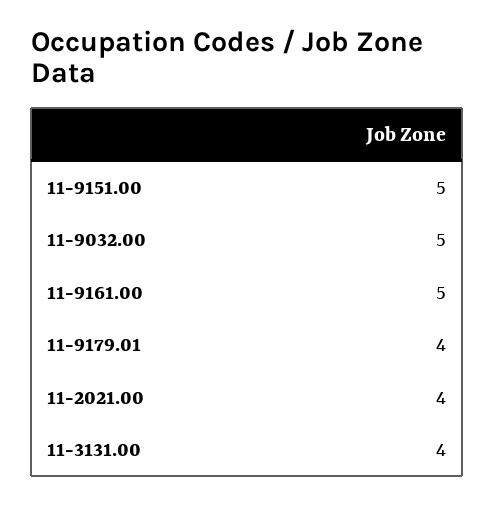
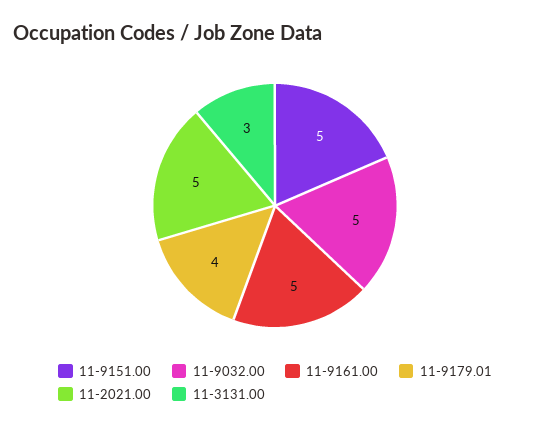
  {
    "11-9151.00": 5,
    "11-9032.00": 5,
    "11-9161.00": 5,
    "11-9179.01": 4,
-   "11-2021.00": 4,
+   "11-2021.00": 5,
-   "11-3131.00": 4
+   "11-3131.00": 3
  }

